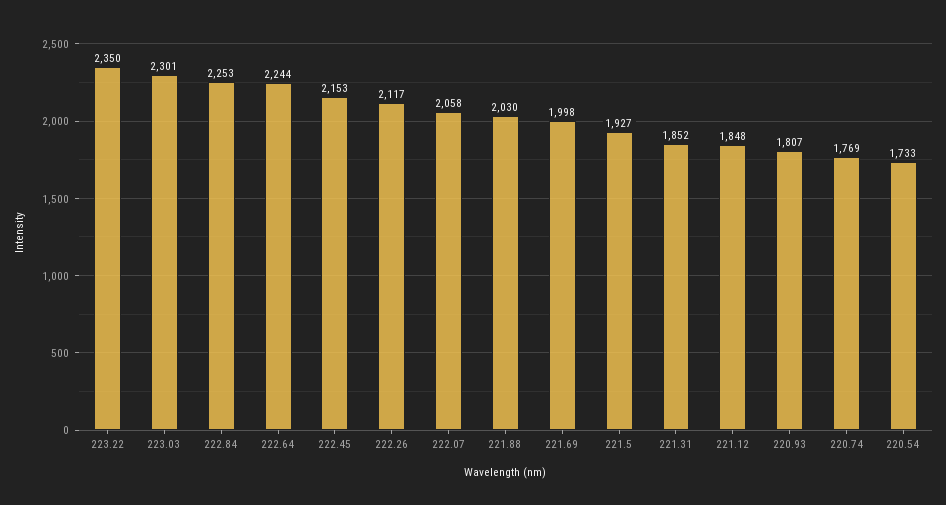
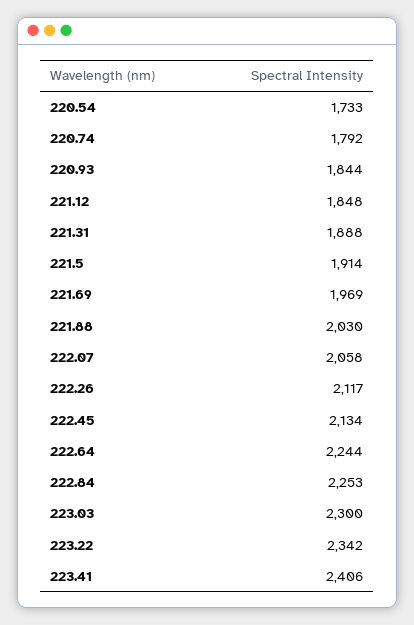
  {
-   "223.22": 2350,
+   "223.22": 2342,
-   "223.03": 2301,
+   "223.03": 2300,
    "222.84": 2253,
    "222.64": 2244,
-   "222.45": 2153,
+   "222.45": 2134,
    "222.26": 2117,
    "222.07": 2058,
    "221.88": 2030,
-   "221.69": 1998,
+   "221.69": 1969,
-   "221.5": 1927,
+   "221.5": 1914,
-   "221.31": 1852,
+   "221.31": 1888,
    "221.12": 1848,
-   "220.93": 1807,
+   "220.93": 1844,
-   "220.74": 1769,
+   "220.74": 1792,
-   "220.54": 1733
+   "220.54": 1733,
+   "223.41": 2406
  }

